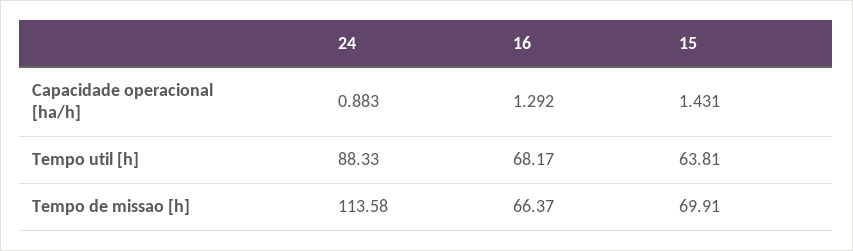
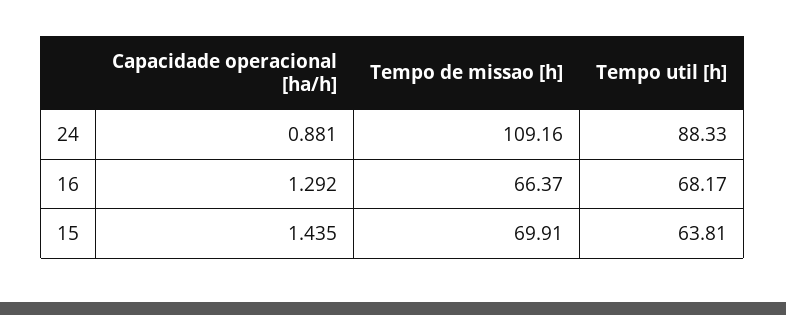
  {
    "24": {
-     "Capacidade operacional [ha/h]": 0.883,
+     "Capacidade operacional [ha/h]": 0.881,
      "Tempo util [h]": 88.33,
-     "Tempo de missao [h]": 113.58
+     "Tempo de missao [h]": 109.16
    },
    "16": {
      "Capacidade operacional [ha/h]": 1.292,
      "Tempo util [h]": 68.17,
      "Tempo de missao [h]": 66.37
    },
    "15": {
-     "Capacidade operacional [ha/h]": 1.431,
+     "Capacidade operacional [ha/h]": 1.435,
      "Tempo util [h]": 63.81,
      "Tempo de missao [h]": 69.91
    }
  }

